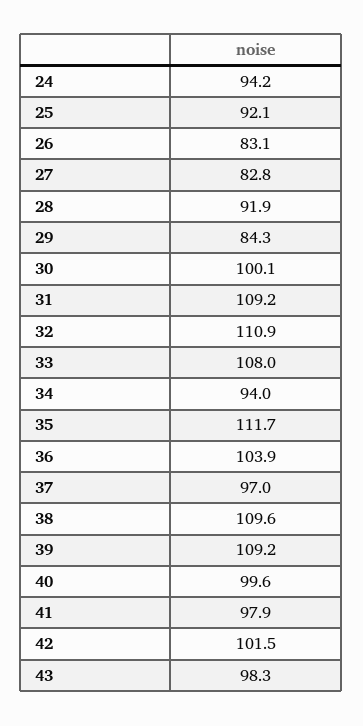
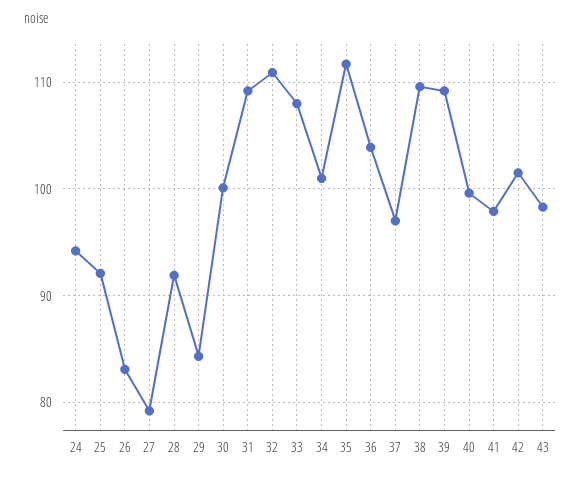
  {
    "24": 94.2,
    "25": 92.1,
    "26": 83.1,
-   "27": 82.8,
+   "27": 79,
    "28": 91.9,
    "29": 84.3,
    "30": 100.1,
    "31": 109.2,
    "32": 110.9,
    "33": 108,
-   "34": 94,
+   "34": 101,
    "35": 111.7,
    "36": 103.9,
    "37": 97,
    "38": 109.6,
    "39": 109.2,
    "40": 99.6,
    "41": 97.9,
    "42": 101.5,
    "43": 98.3
  }

